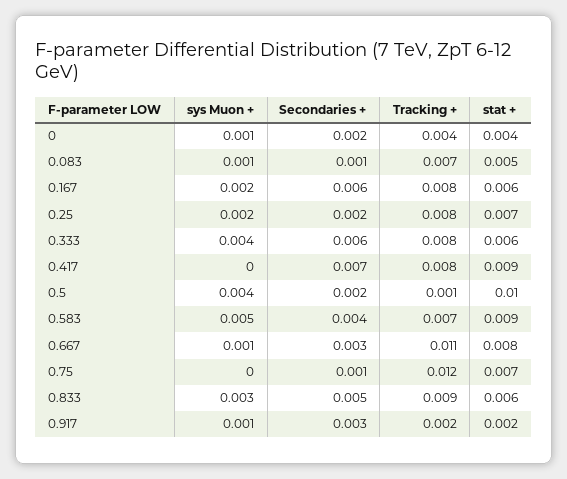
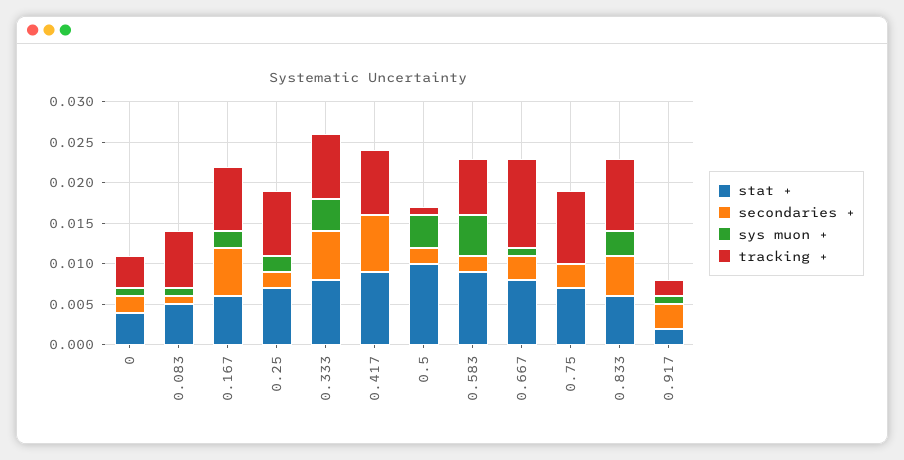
  {
    "sys Muon +": {
      "0": 0.001,
      "0.083": 0.001,
      "0.167": 0.002,
      "0.25": 0.002,
      "0.333": 0.004,
      "0.417": 0,
      "0.5": 0.004,
      "0.583": 0.005,
      "0.667": 0.001,
      "0.75": 0,
      "0.833": 0.003,
      "0.917": 0.001
    },
    "Secondaries +": {
      "0": 0.002,
      "0.083": 0.001,
      "0.167": 0.006,
      "0.25": 0.002,
      "0.333": 0.006,
      "0.417": 0.007,
      "0.5": 0.002,
-     "0.583": 0.004,
+     "0.583": 0.002,
      "0.667": 0.003,
-     "0.75": 0.001,
+     "0.75": 0.003,
      "0.833": 0.005,
      "0.917": 0.003
    },
    "Tracking +": {
      "0": 0.004,
      "0.083": 0.007,
      "0.167": 0.008,
      "0.25": 0.008,
      "0.333": 0.008,
      "0.417": 0.008,
      "0.5": 0.001,
      "0.583": 0.007,
      "0.667": 0.011,
-     "0.75": 0.012,
+     "0.75": 0.009,
      "0.833": 0.009,
      "0.917": 0.002
    },
    "stat +": {
      "0": 0.004,
      "0.083": 0.005,
      "0.167": 0.006,
      "0.25": 0.007,
-     "0.333": 0.006,
+     "0.333": 0.008,
      "0.417": 0.009,
      "0.5": 0.01,
      "0.583": 0.009,
      "0.667": 0.008,
      "0.75": 0.007,
      "0.833": 0.006,
      "0.917": 0.002
    }
  }

